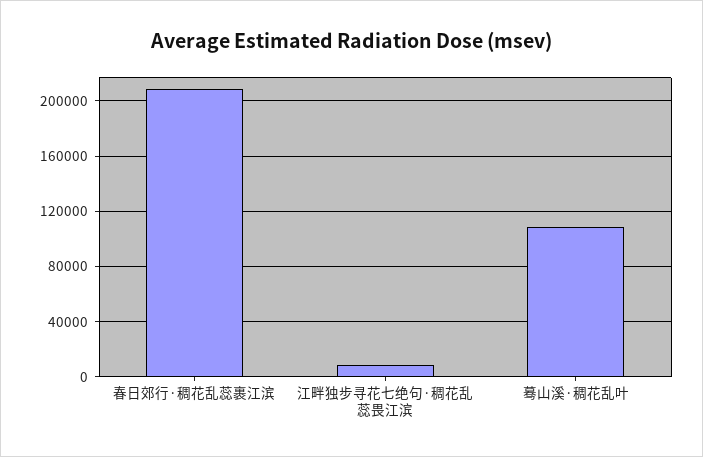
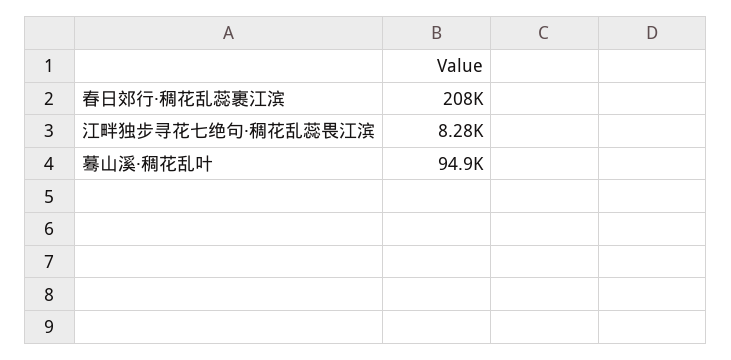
  {
    "春日郊行·稠花乱蕊裹江滨": 208000,
    "江畔独步寻花七绝句·稠花乱蕊畏江滨": 8280,
-   "蓦山溪·稠花乱叶": 110000
+   "蓦山溪·稠花乱叶": 94900
  }

